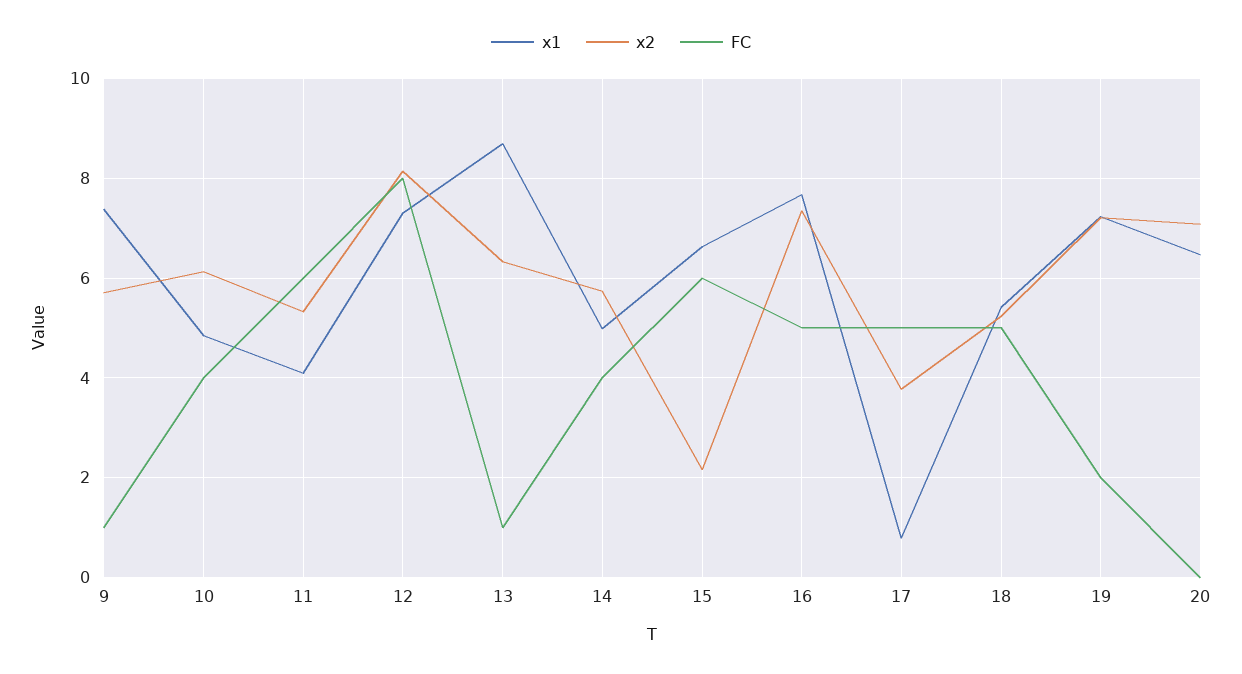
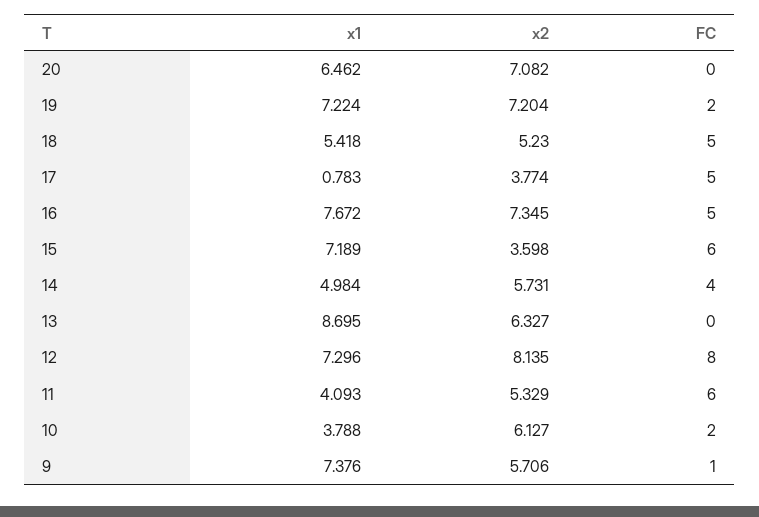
  {
    "x1": {
      "9": 7.376,
-     "10": 4.8,
+     "10": 3.788,
      "11": 4.093,
      "12": 7.296,
      "13": 8.695,
      "14": 4.984,
-     "15": 6.6,
+     "15": 7.189,
      "16": 7.672,
      "17": 0.783,
      "18": 5.418,
      "19": 7.224,
      "20": 6.462
    },
    "x2": {
      "9": 5.706,
      "10": 6.127,
      "11": 5.329,
      "12": 8.135,
      "13": 6.327,
      "14": 5.731,
-     "15": 2.2,
+     "15": 3.598,
      "16": 7.345,
      "17": 3.774,
      "18": 5.23,
      "19": 7.204,
      "20": 7.082
    },
    "FC": {
      "9": 1,
-     "10": 4,
+     "10": 2,
      "11": 6,
      "12": 8,
-     "13": 1,
+     "13": 0,
      "14": 4,
      "15": 6,
      "16": 5,
      "17": 5,
      "18": 5,
      "19": 2,
      "20": 0
    }
  }

